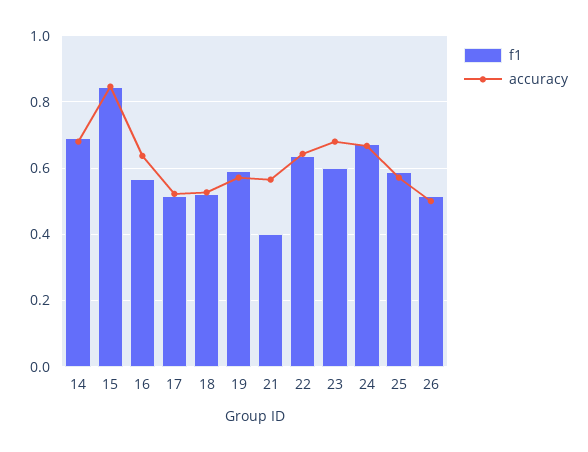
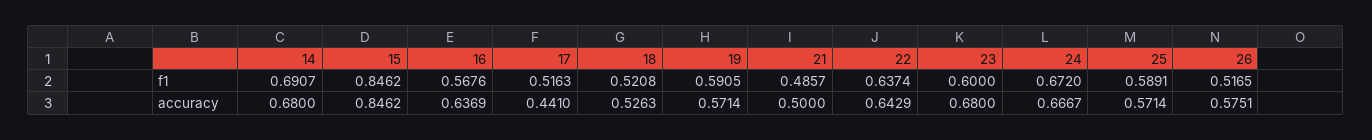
  {
    "f1": {
      "14": 0.6907,
      "15": 0.8462,
      "16": 0.5676,
      "17": 0.5163,
      "18": 0.5208,
      "19": 0.5905,
-     "21": 0.4,
+     "21": 0.4857,
      "22": 0.6374,
      "23": 0.6,
      "24": 0.672,
      "25": 0.5891,
      "26": 0.5165
    },
    "accuracy": {
      "14": 0.68,
      "15": 0.8462,
      "16": 0.6369,
-     "17": 0.52,
+     "17": 0.441,
      "18": 0.5263,
      "19": 0.5714,
-     "21": 0.56,
+     "21": 0.5,
      "22": 0.6429,
      "23": 0.68,
      "24": 0.6667,
      "25": 0.5714,
-     "26": 0.5
+     "26": 0.5751
    }
  }

